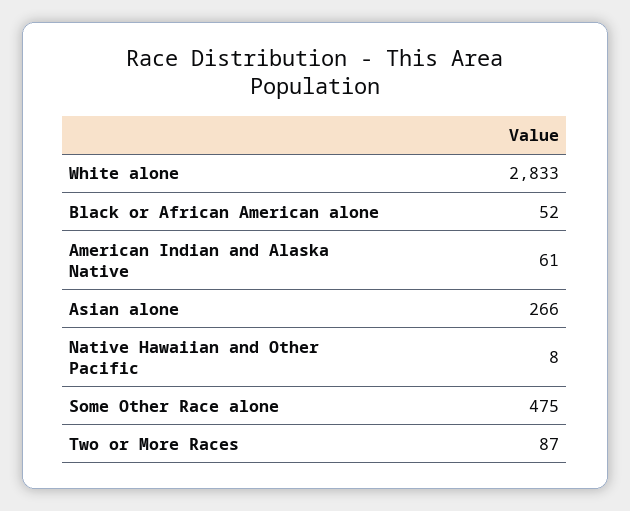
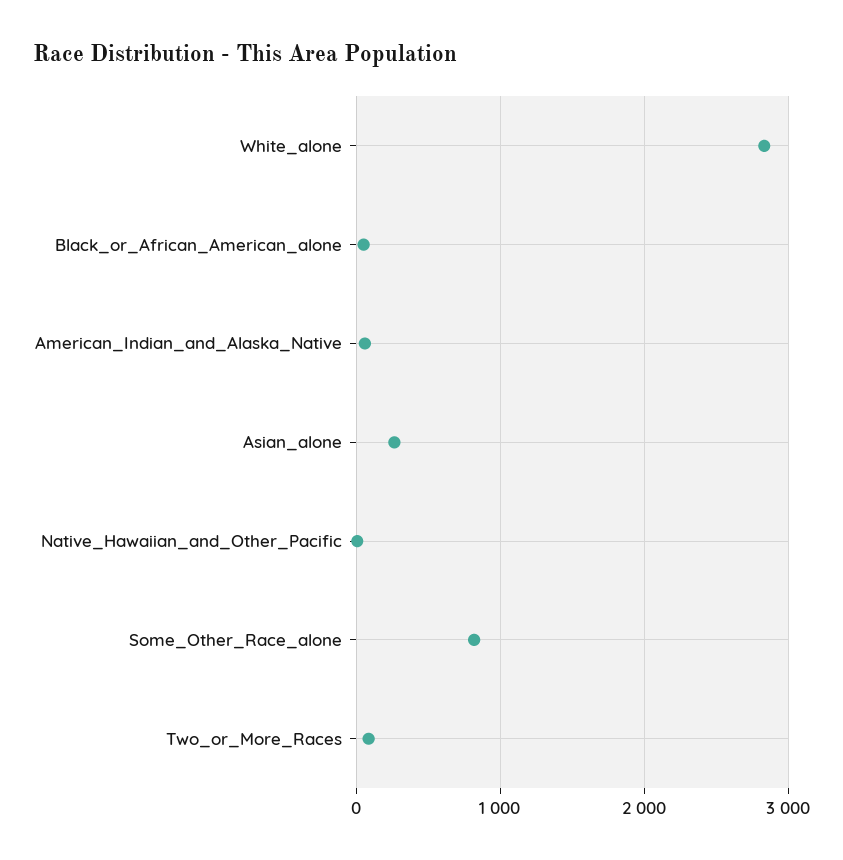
  {
    "White alone": 2833,
    "Black or African American alone": 52,
    "American Indian and Alaska Native": 61,
    "Asian alone": 266,
    "Native Hawaiian and Other Pacific": 8,
-   "Some Other Race alone": 475,
+   "Some Other Race alone": 800,
    "Two or More Races": 87
  }

